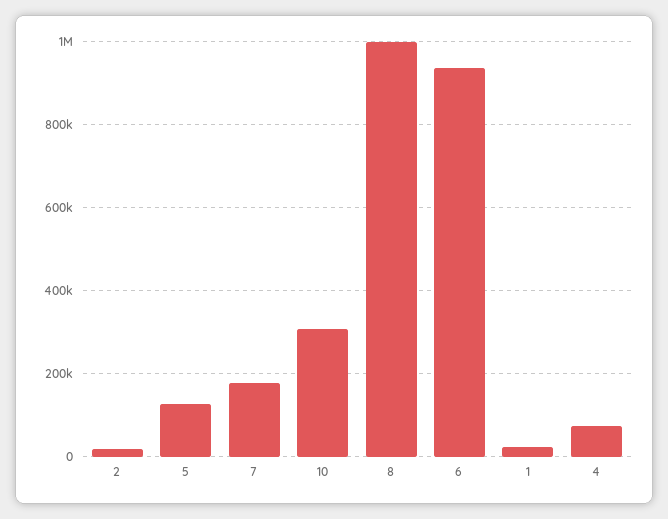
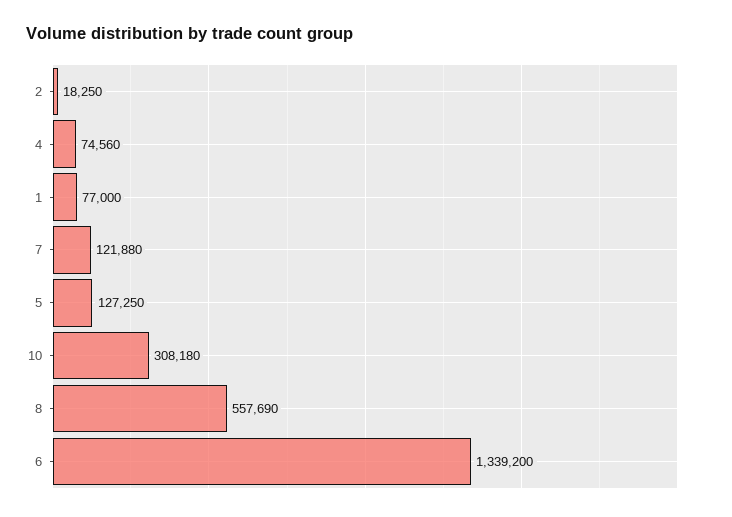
  {
    "2": 18250,
    "5": 127250,
-   "7": 180000,
+   "7": 121880,
    "10": 308180,
-   "8": 1000000,
+   "8": 557690,
-   "6": 940000,
+   "6": 1339200,
-   "1": 20000,
+   "1": 77000,
    "4": 74560
  }

